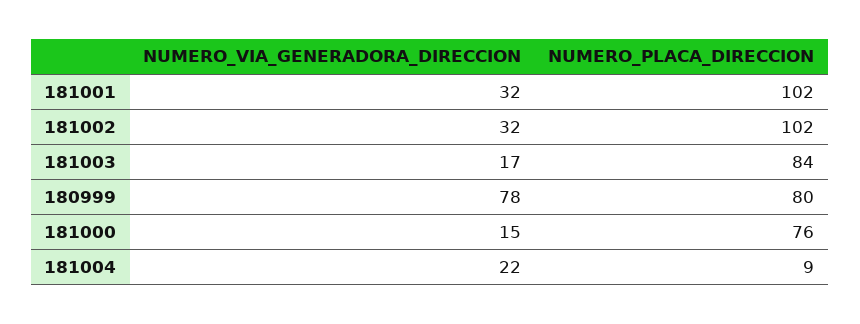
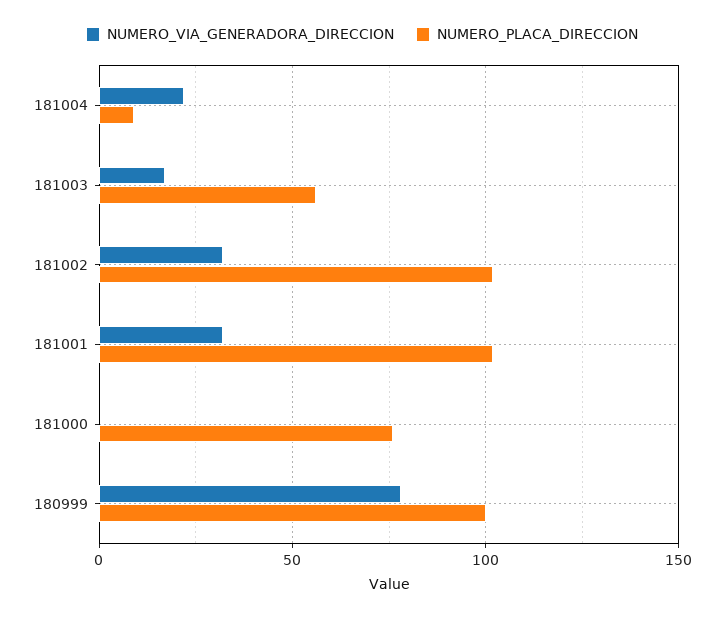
  {
    "NUMERO_VIA_GENERADORA_DIRECCION": {
      "181001": 32,
      "181002": 32,
      "181003": 17,
      "180999": 78,
-     "181000": 15,
+     "181000": 0,
      "181004": 22
    },
    "NUMERO_PLACA_DIRECCION": {
      "181001": 102,
      "181002": 102,
-     "181003": 84,
+     "181003": 55,
-     "180999": 80,
+     "180999": 100,
      "181000": 76,
      "181004": 9
    }
  }

